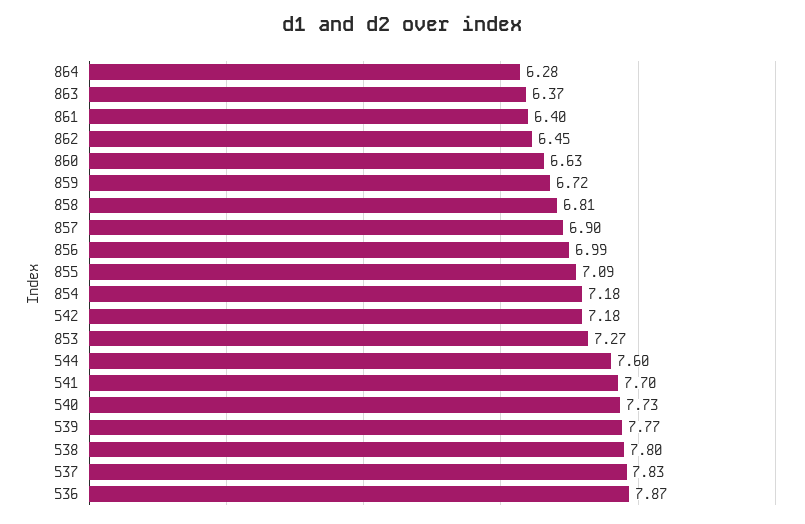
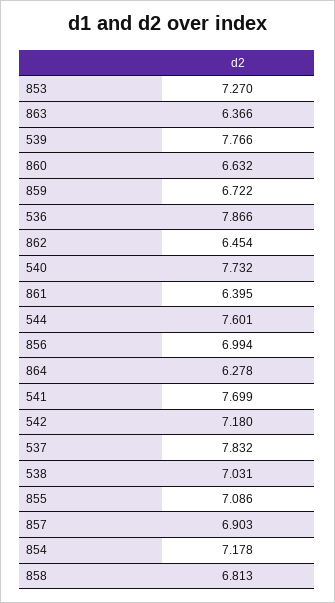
  {
    "864": 6.278,
    "863": 6.366,
    "861": 6.395,
    "862": 6.454,
    "860": 6.632,
    "859": 6.722,
    "858": 6.813,
    "857": 6.903,
    "856": 6.994,
    "855": 7.086,
    "854": 7.178,
    "542": 7.18,
    "853": 7.27,
    "544": 7.601,
    "541": 7.699,
    "540": 7.732,
    "539": 7.766,
-   "538": 7.8,
+   "538": 7.031,
    "537": 7.832,
    "536": 7.866
  }

